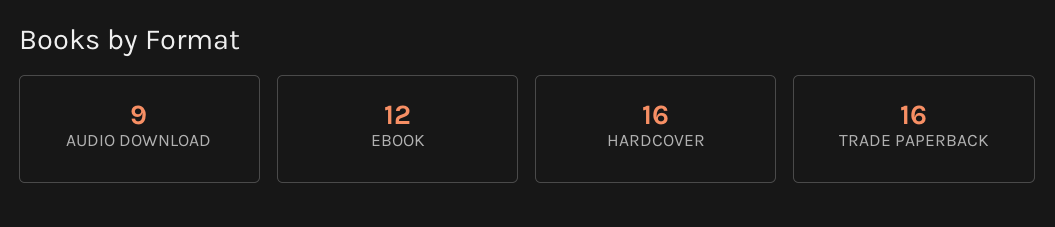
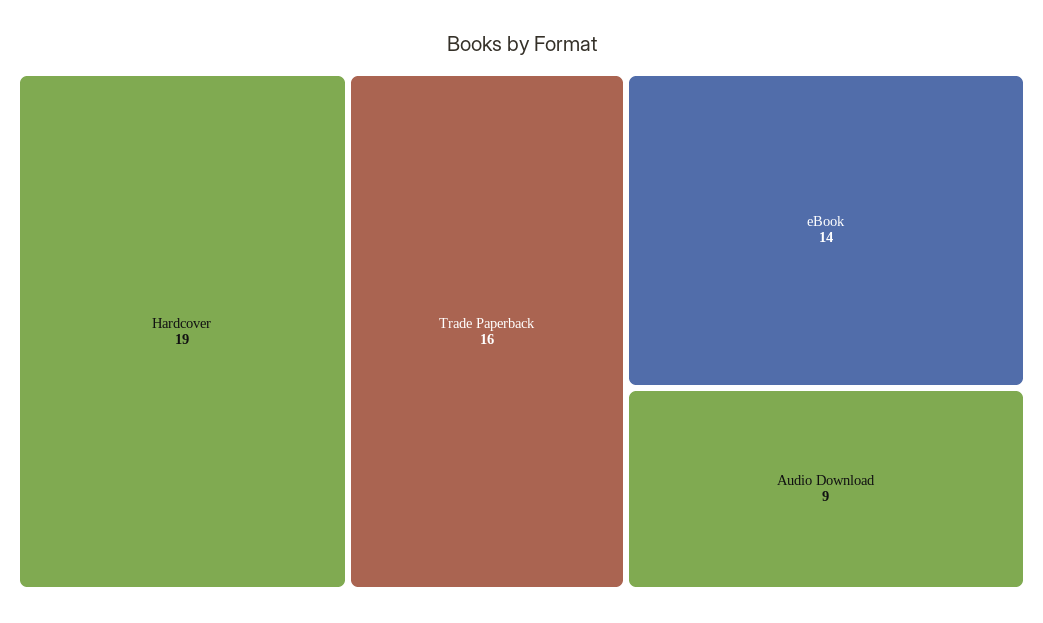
  {
    "AUDIO DOWNLOAD": 9,
-   "EBOOK": 12,
+   "EBOOK": 14,
-   "HARDCOVER": 16,
+   "HARDCOVER": 19,
    "TRADE PAPERBACK": 16
  }

